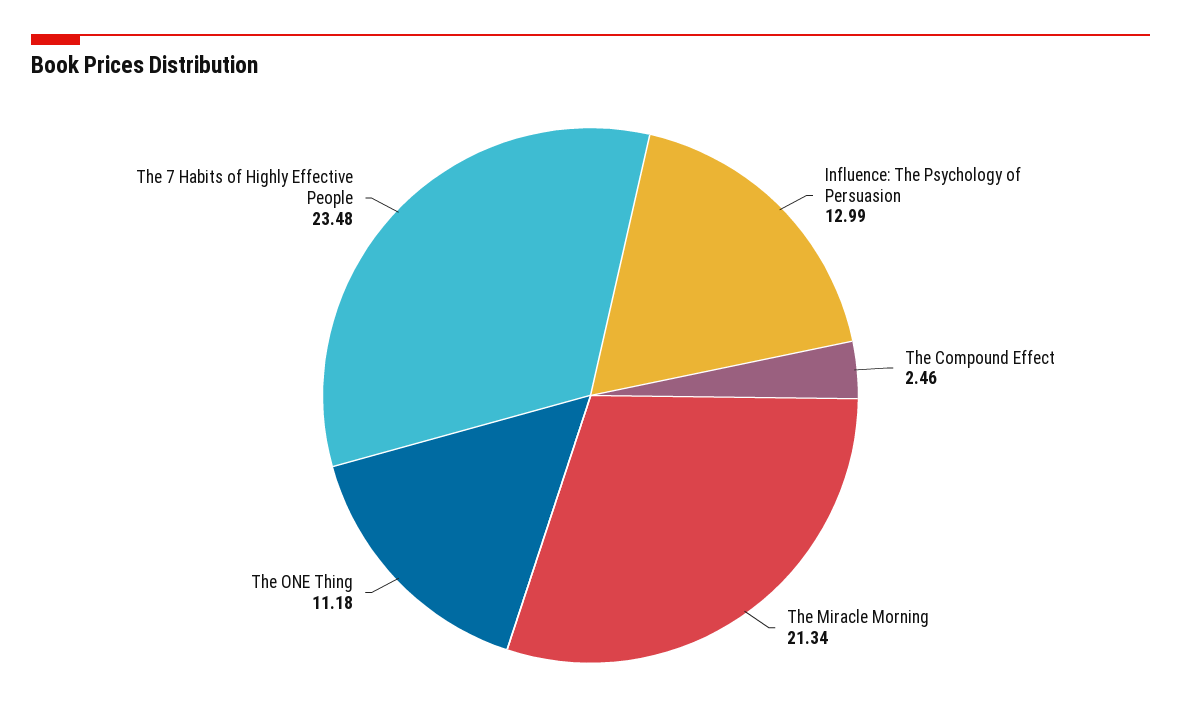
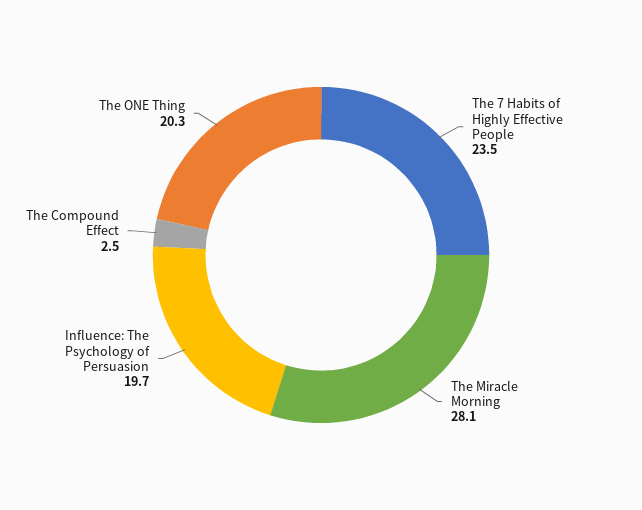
  {
-   "Influence: The Psychology of Persuasion": 12.99,
+   "Influence: The Psychology of Persuasion": 19.7,
    "The Compound Effect": 2.46,
-   "The Miracle Morning": 21.34,
+   "The Miracle Morning": 28.1,
-   "The ONE Thing": 11.18,
+   "The ONE Thing": 20.3,
    "The 7 Habits of Highly Effective People": 23.48
  }

